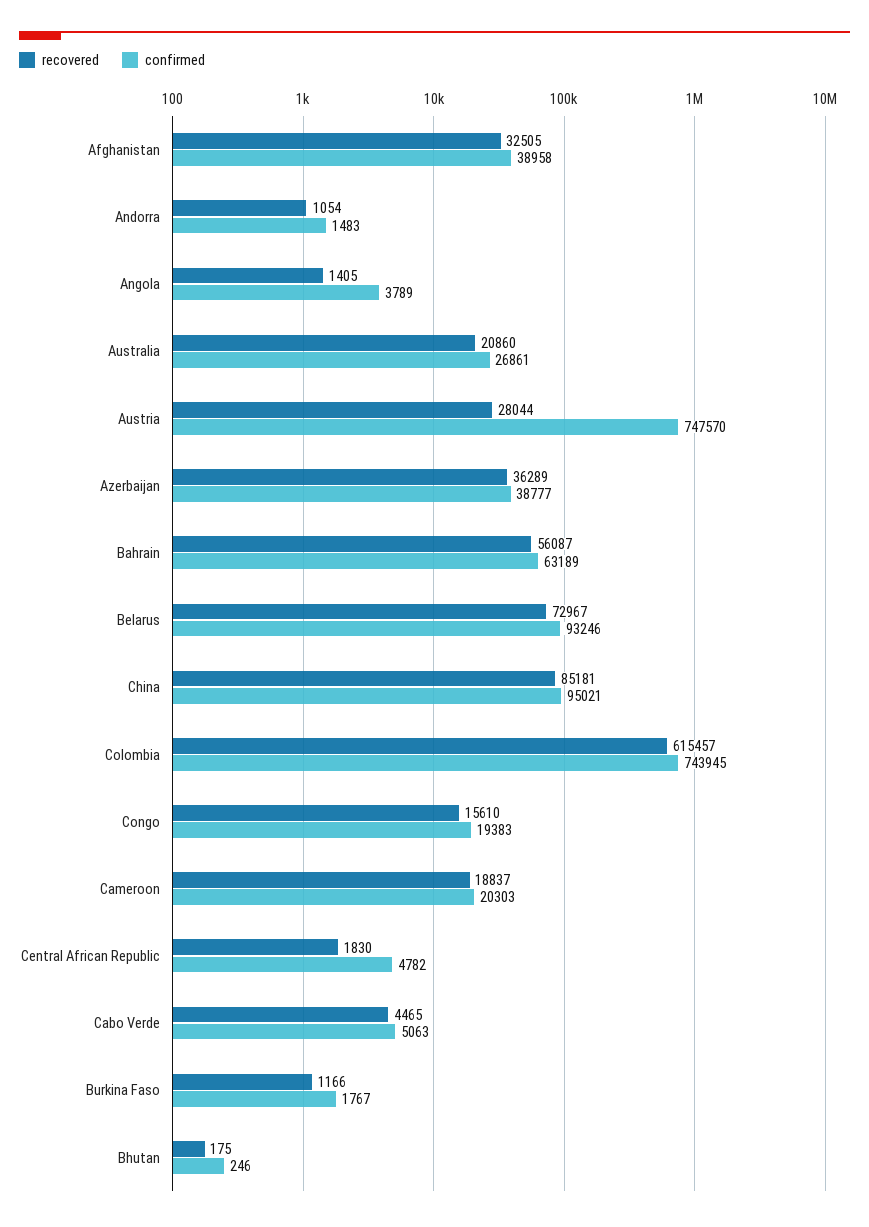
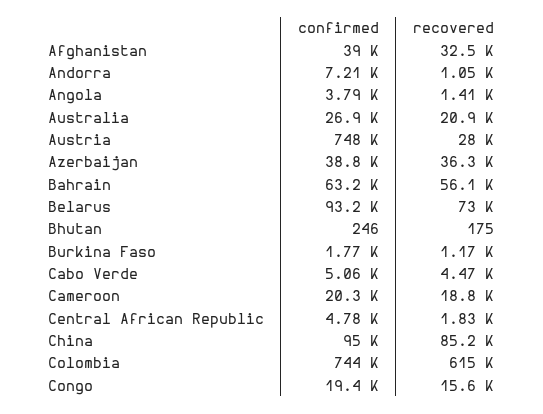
  {
    "recovered": {
      "Afghanistan": 32505,
      "Andorra": 1054,
      "Angola": 1405,
      "Australia": 20860,
      "Austria": 28044,
      "Azerbaijan": 36289,
      "Bahrain": 56087,
      "Belarus": 72967,
      "China": 85181,
      "Colombia": 615457,
      "Congo": 15610,
      "Cameroon": 18837,
      "Central African Republic": 1830,
      "Cabo Verde": 4465,
      "Burkina Faso": 1166,
      "Bhutan": 175
    },
    "confirmed": {
      "Afghanistan": 38958,
-     "Andorra": 1483,
+     "Andorra": 7210,
      "Angola": 3789,
      "Australia": 26861,
      "Austria": 747570,
      "Azerbaijan": 38777,
      "Bahrain": 63189,
      "Belarus": 93246,
      "China": 95021,
      "Colombia": 743945,
      "Congo": 19383,
      "Cameroon": 20303,
      "Central African Republic": 4782,
      "Cabo Verde": 5063,
      "Burkina Faso": 1767,
      "Bhutan": 246
    }
  }

